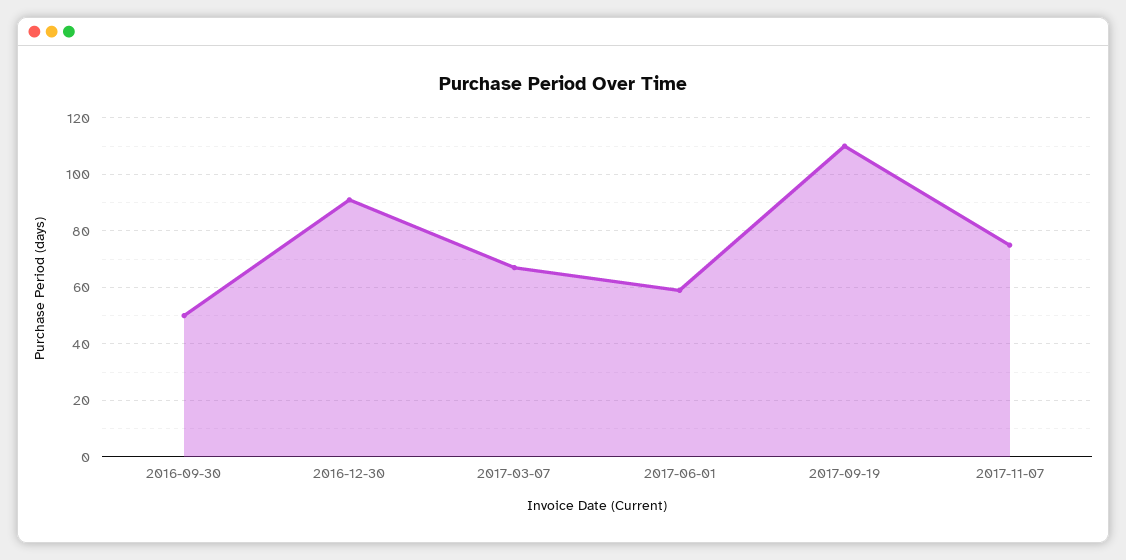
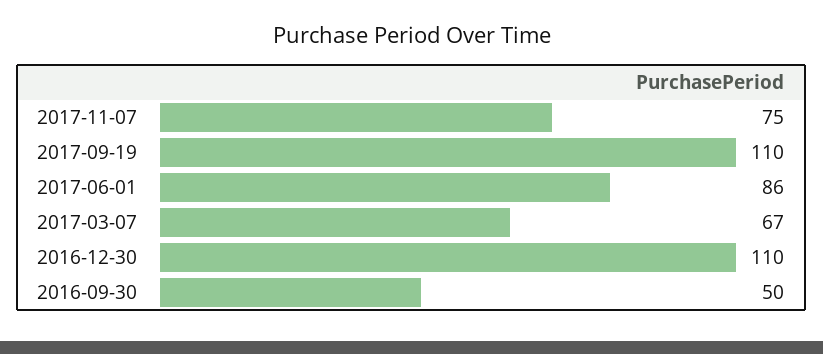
  {
    "2016-09-30": 50,
-   "2016-12-30": 90,
+   "2016-12-30": 110,
    "2017-03-07": 67,
-   "2017-06-01": 60,
+   "2017-06-01": 86,
    "2017-09-19": 110,
    "2017-11-07": 75
  }

